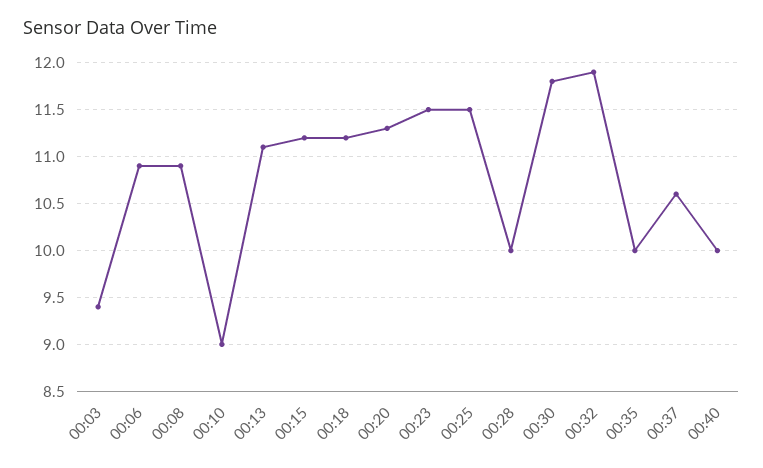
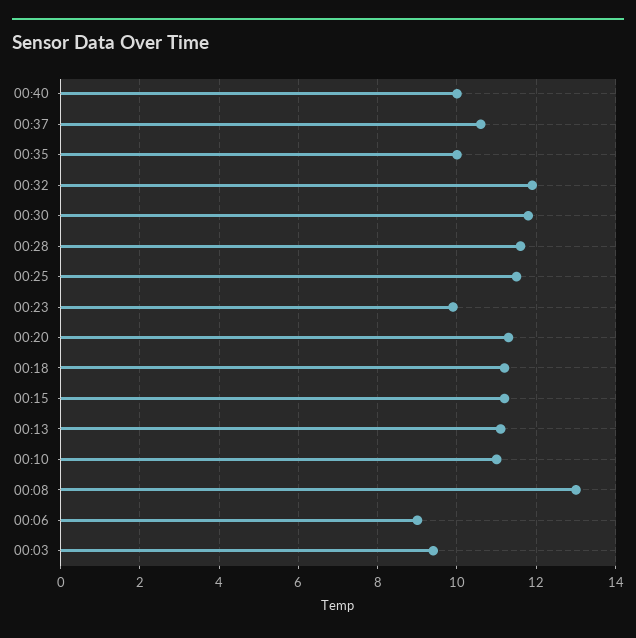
  {
    "00:03": 9.4,
-   "00:06": 10.9,
+   "00:06": 9,
-   "00:08": 10.9,
+   "00:08": 13,
-   "00:10": 9,
+   "00:10": 11,
    "00:13": 11.1,
    "00:15": 11.2,
    "00:18": 11.2,
    "00:20": 11.3,
-   "00:23": 11.5,
+   "00:23": 10,
    "00:25": 11.5,
-   "00:28": 10,
+   "00:28": 11.5,
    "00:30": 11.8,
    "00:32": 11.9,
    "00:35": 10,
    "00:37": 10.6,
    "00:40": 10
  }

